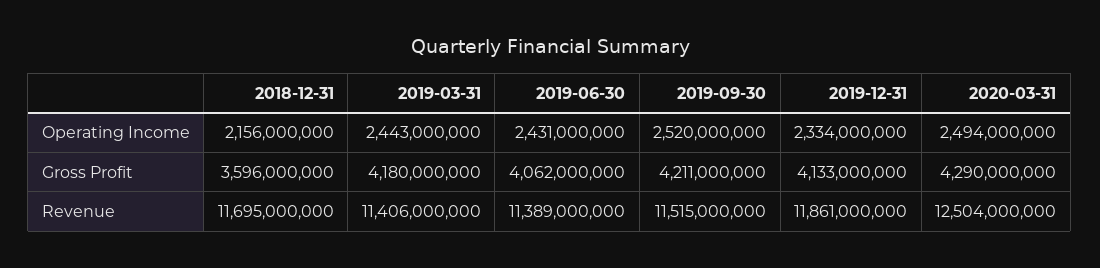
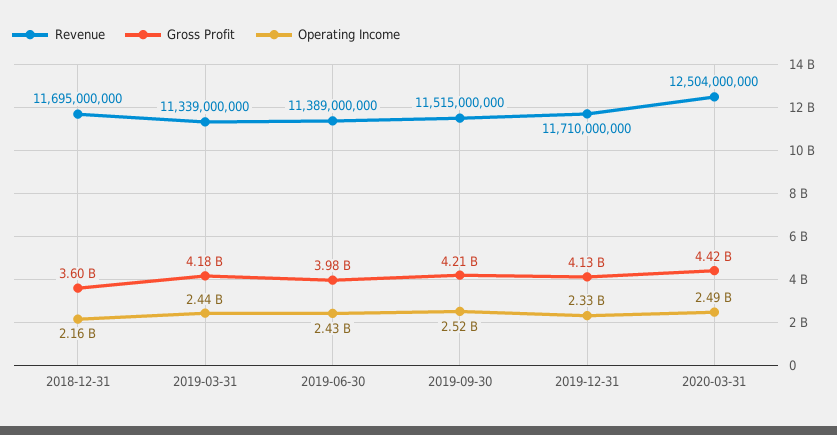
  {
    "Operating Income": {
      "2018-12-31": 2156000000,
      "2019-03-31": 2443000000,
      "2019-06-30": 2431000000,
      "2019-09-30": 2520000000,
      "2019-12-31": 2334000000,
      "2020-03-31": 2494000000
    },
    "Gross Profit": {
      "2018-12-31": 3596000000,
      "2019-03-31": 4180000000,
-     "2019-06-30": 4062000000,
+     "2019-06-30": 3980000000,
      "2019-09-30": 4211000000,
      "2019-12-31": 4133000000,
-     "2020-03-31": 4290000000
+     "2020-03-31": 4420000000
    },
    "Revenue": {
      "2018-12-31": 11695000000,
-     "2019-03-31": 11406000000,
+     "2019-03-31": 11339000000,
      "2019-06-30": 11389000000,
      "2019-09-30": 11515000000,
-     "2019-12-31": 11861000000,
+     "2019-12-31": 11710000000,
      "2020-03-31": 12504000000
    }
  }

